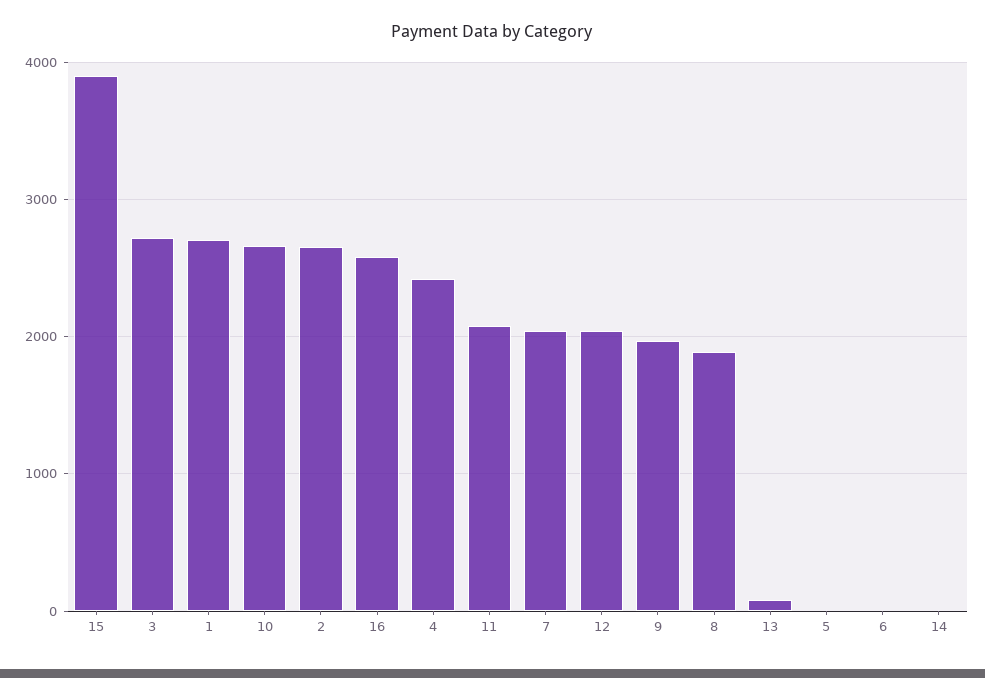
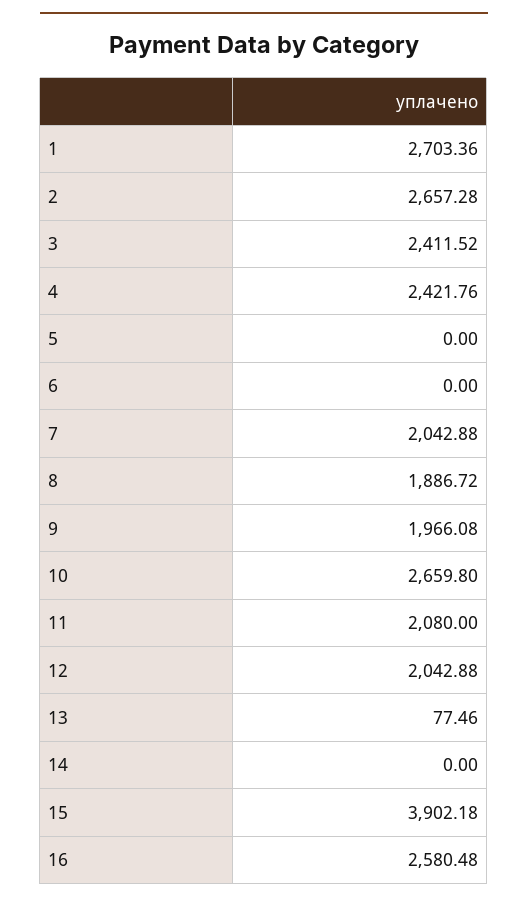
  {
    "15": 3902.18,
-   "3": 2700,
+   "3": 2411.52,
    "1": 2703.36,
    "10": 2659.8,
    "2": 2657.28,
    "16": 2580.48,
    "4": 2421.76,
    "11": 2080,
    "7": 2042.88,
    "12": 2042.88,
    "9": 1966.08,
    "8": 1886.72,
    "13": 77.46,
    "5": 0,
    "6": 0,
    "14": 0
  }

